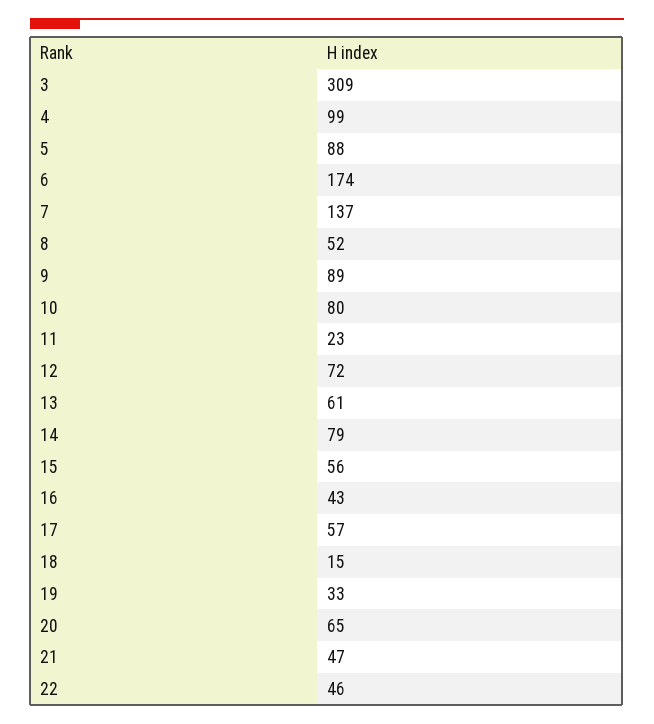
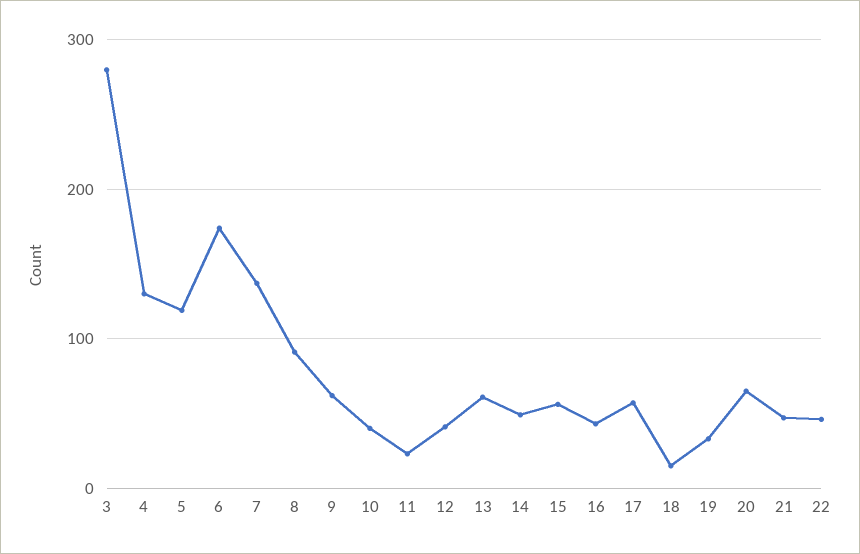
  {
-   "3": 309,
+   "3": 280,
-   "4": 99,
+   "4": 130,
-   "5": 88,
+   "5": 120,
    "6": 174,
    "7": 137,
-   "8": 52,
+   "8": 90,
-   "9": 89,
+   "9": 60,
-   "10": 80,
+   "10": 40,
    "11": 23,
-   "12": 72,
+   "12": 40,
    "13": 61,
-   "14": 79,
+   "14": 50,
    "15": 56,
    "16": 43,
    "17": 57,
    "18": 15,
    "19": 33,
    "20": 65,
    "21": 47,
    "22": 46
  }

